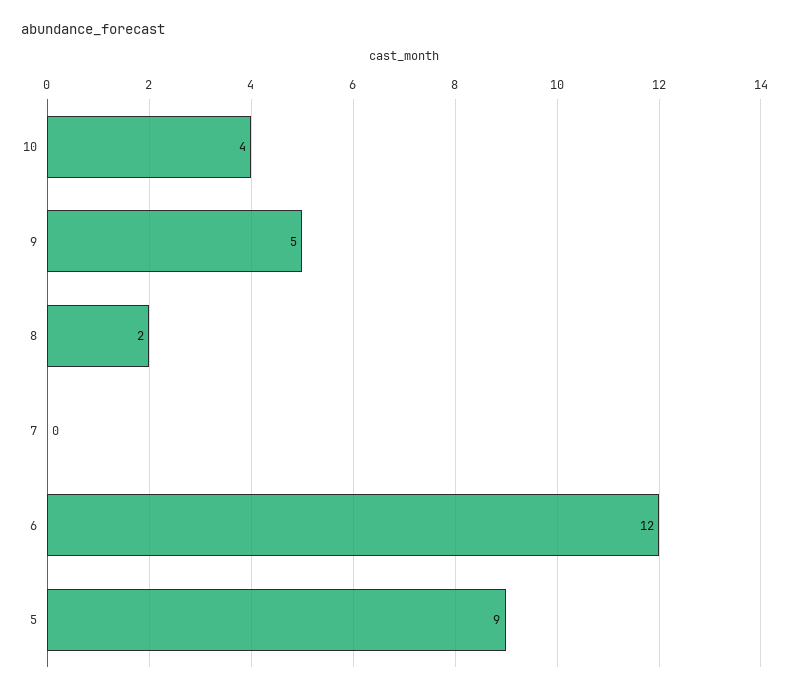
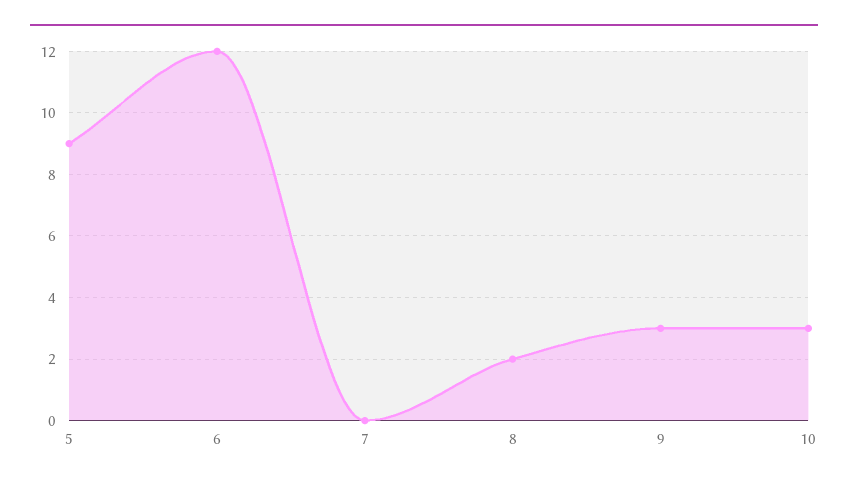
  {
-   "10": 4,
+   "10": 3,
-   "9": 5,
+   "9": 3,
    "8": 2,
    "7": 0,
    "6": 12,
    "5": 9
  }

